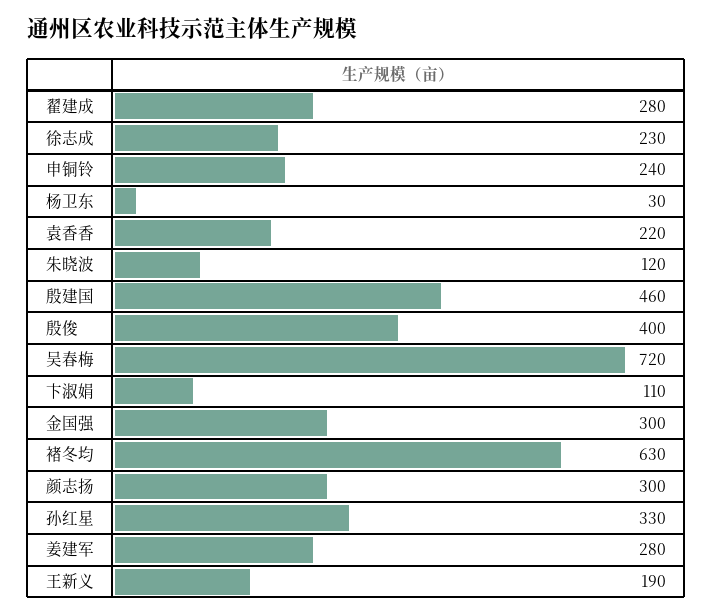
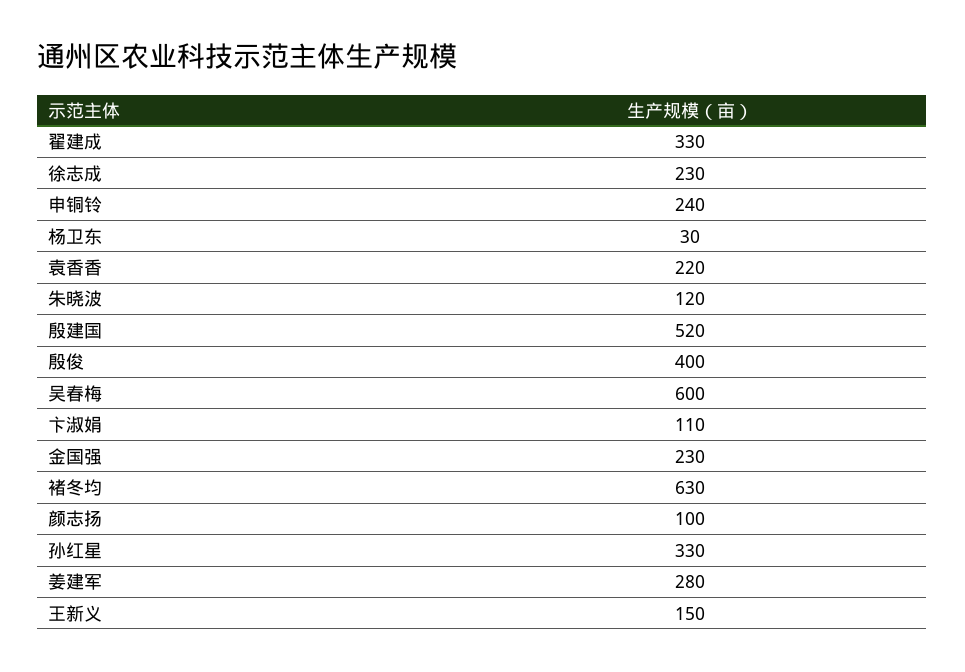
  {
-   "翟建成": 280,
+   "翟建成": 330,
    "徐志成": 230,
    "申铜铃": 240,
    "杨卫东": 30,
    "袁香香": 220,
    "朱晓波": 120,
-   "殷建国": 460,
+   "殷建国": 520,
    "殷俊": 400,
-   "吴春梅": 720,
+   "吴春梅": 600,
    "卞淑娟": 110,
-   "金国强": 300,
+   "金国强": 230,
    "褚冬均": 630,
-   "颜志扬": 300,
+   "颜志扬": 100,
    "孙红星": 330,
    "姜建军": 280,
-   "王新义": 190
+   "王新义": 150
  }

